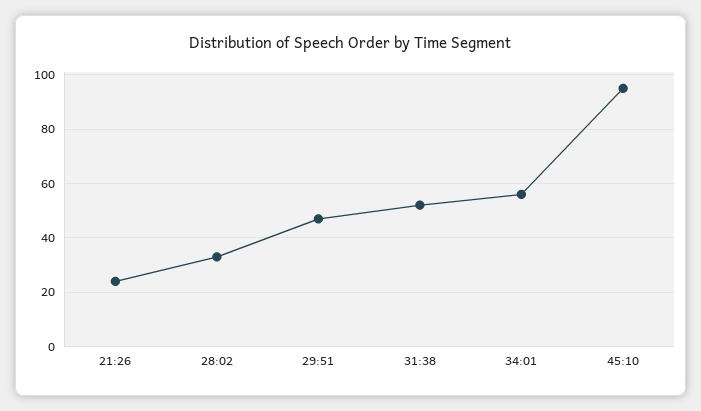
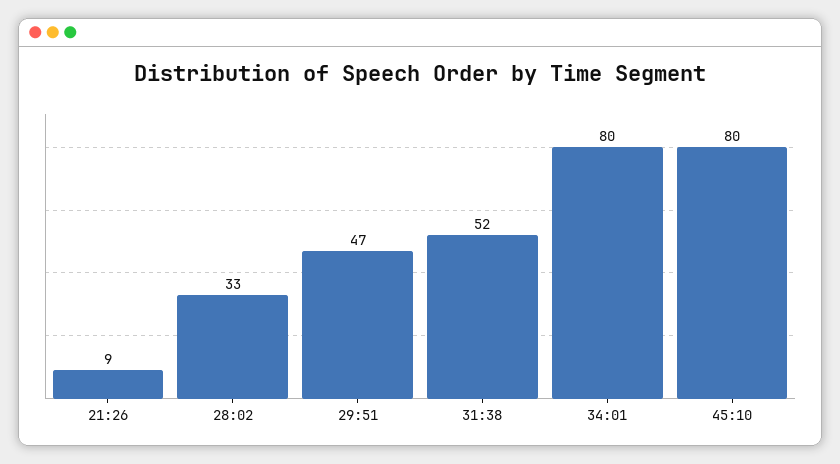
  {
-   "21:26": 25,
+   "21:26": 9,
    "28:02": 33,
    "29:51": 47,
    "31:38": 52,
-   "34:01": 55,
+   "34:01": 80,
-   "45:10": 95
+   "45:10": 80
  }

